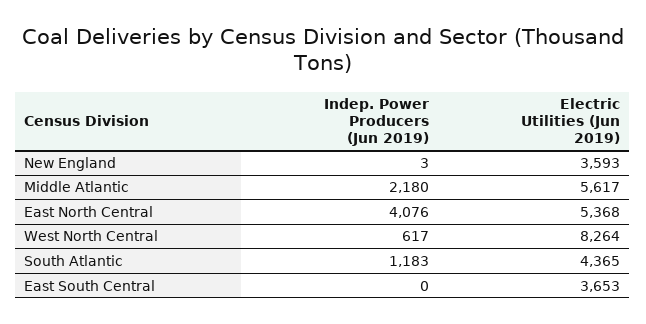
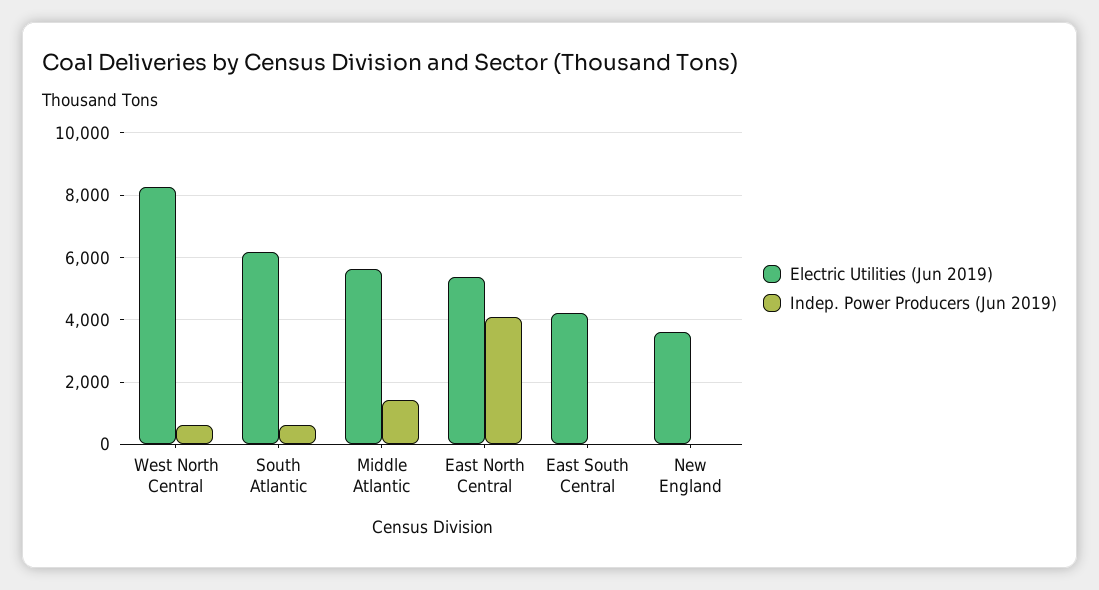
  {
    "Indep. Power Producers (Jun 2019)": {
      "New England": 3,
-     "Middle Atlantic": 2180,
+     "Middle Atlantic": 1400,
      "East North Central": 4076,
      "West North Central": 617,
-     "South Atlantic": 1183,
+     "South Atlantic": 600,
      "East South Central": 0
    },
    "Electric Utilities (Jun 2019)": {
      "New England": 3593,
      "Middle Atlantic": 5617,
      "East North Central": 5368,
      "West North Central": 8264,
-     "South Atlantic": 4365,
+     "South Atlantic": 6200,
-     "East South Central": 3653
+     "East South Central": 4200
    }
  }

